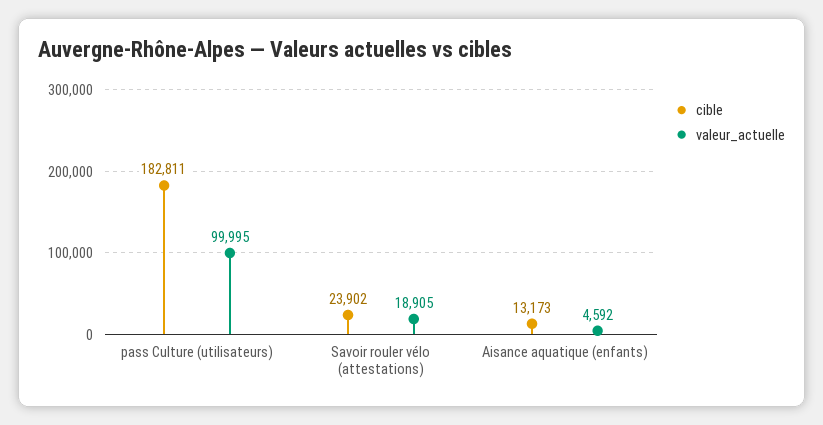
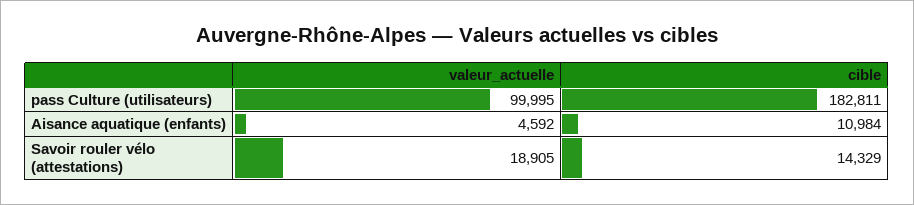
  {
    "cible": {
      "pass Culture (utilisateurs)": 182811,
-     "Savoir rouler vélo (attestations)": 23902,
+     "Savoir rouler vélo (attestations)": 14329,
-     "Aisance aquatique (enfants)": 13173
+     "Aisance aquatique (enfants)": 10984
    },
    "valeur_actuelle": {
      "pass Culture (utilisateurs)": 99995,
      "Savoir rouler vélo (attestations)": 18905,
      "Aisance aquatique (enfants)": 4592
    }
  }

